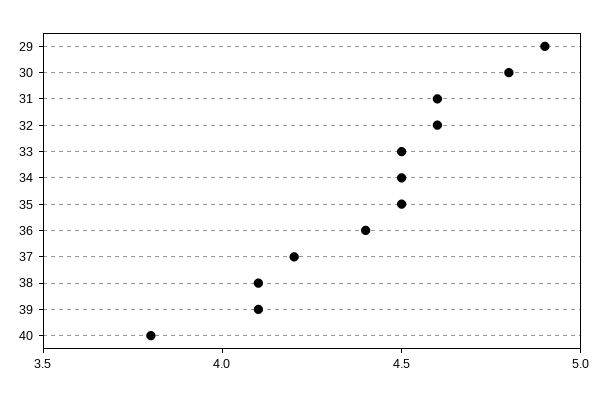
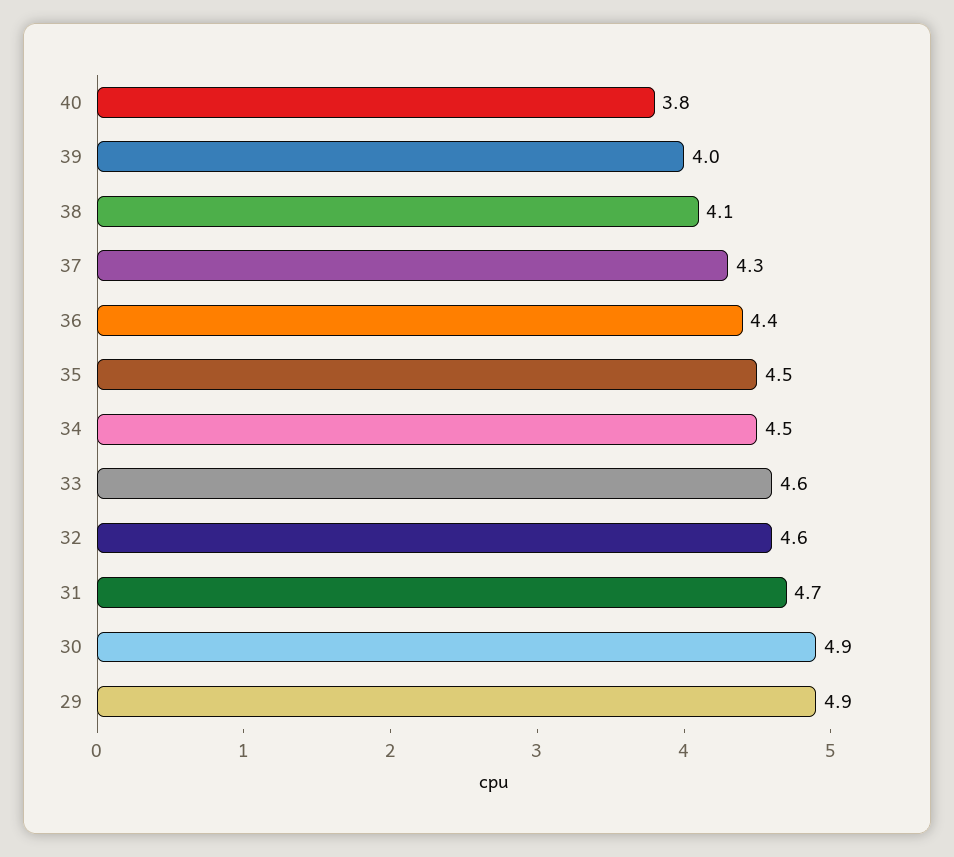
  {
    "29": 4.9,
-   "30": 4.8,
+   "30": 4.9,
-   "31": 4.6,
+   "31": 4.7,
    "32": 4.6,
-   "33": 4.5,
+   "33": 4.6,
    "34": 4.5,
    "35": 4.5,
    "36": 4.4,
-   "37": 4.2,
+   "37": 4.3,
    "38": 4.1,
-   "39": 4.1,
+   "39": 4,
    "40": 3.8
  }

